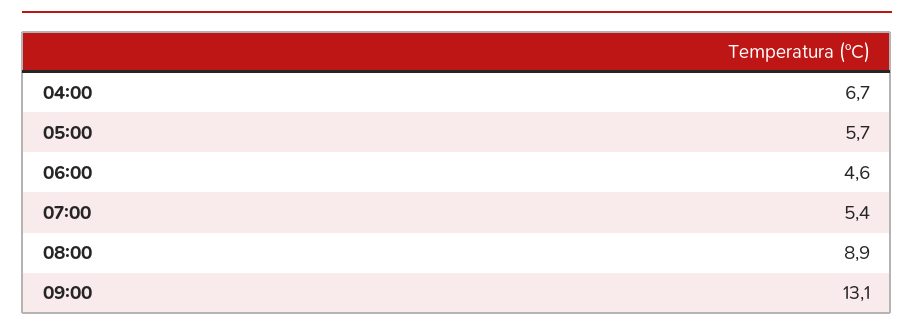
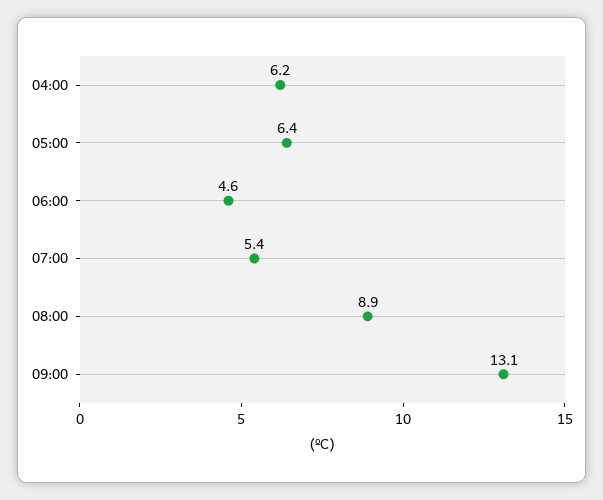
  {
-   "04:00": 6.7,
+   "04:00": 6.2,
-   "05:00": 5.7,
+   "05:00": 6.4,
    "06:00": 4.6,
    "07:00": 5.4,
    "08:00": 8.9,
    "09:00": 13.1
  }

